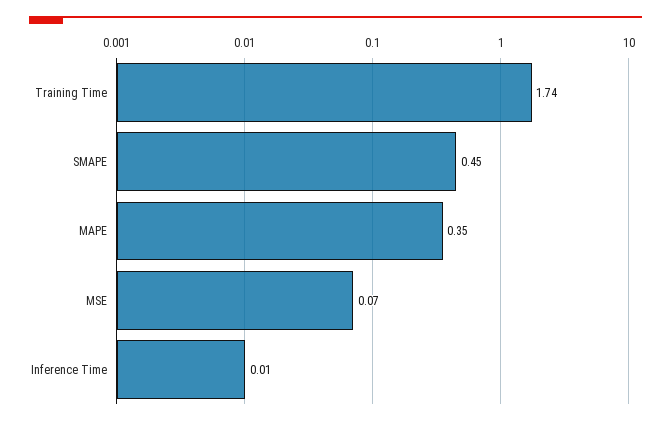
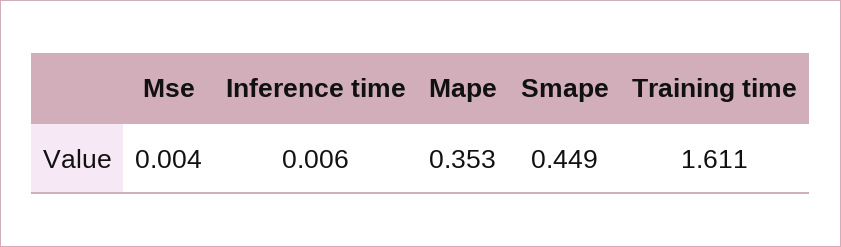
  {
-   "Training Time": 1.74,
+   "Training Time": 1.611,
    "SMAPE": 0.449,
    "MAPE": 0.353,
-   "MSE": 0.07,
+   "MSE": 0.004,
    "Inference Time": 0.006
  }

